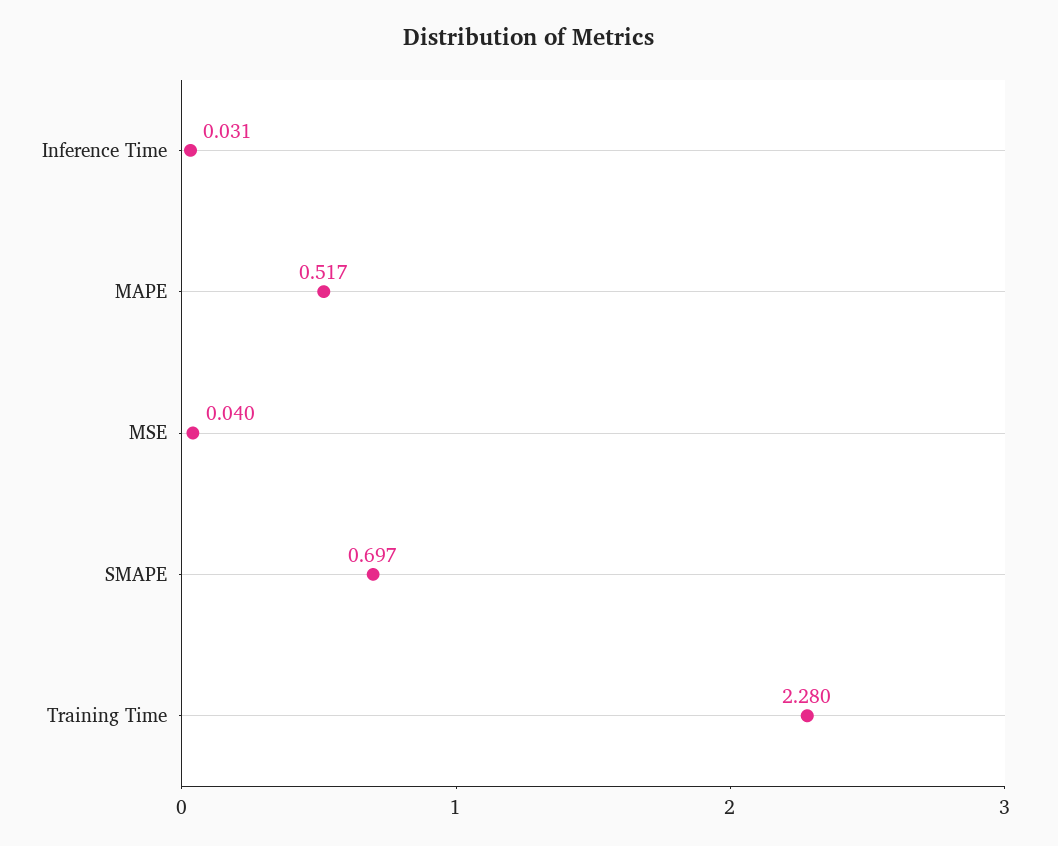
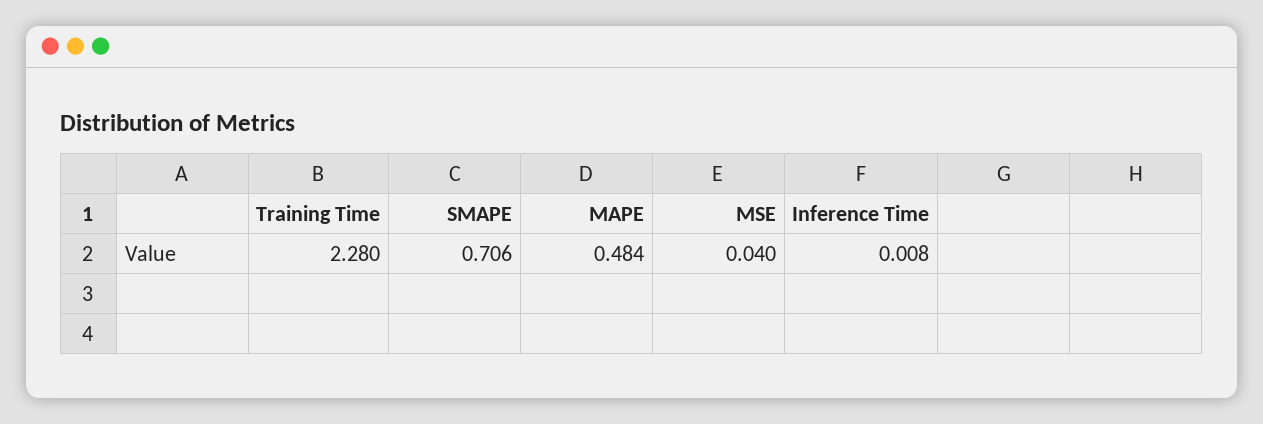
  {
-   "Inference Time": 0.031,
+   "Inference Time": 0.008,
-   "MAPE": 0.517,
+   "MAPE": 0.484,
    "MSE": 0.04,
-   "SMAPE": 0.697,
+   "SMAPE": 0.706,
    "Training Time": 2.28
  }

